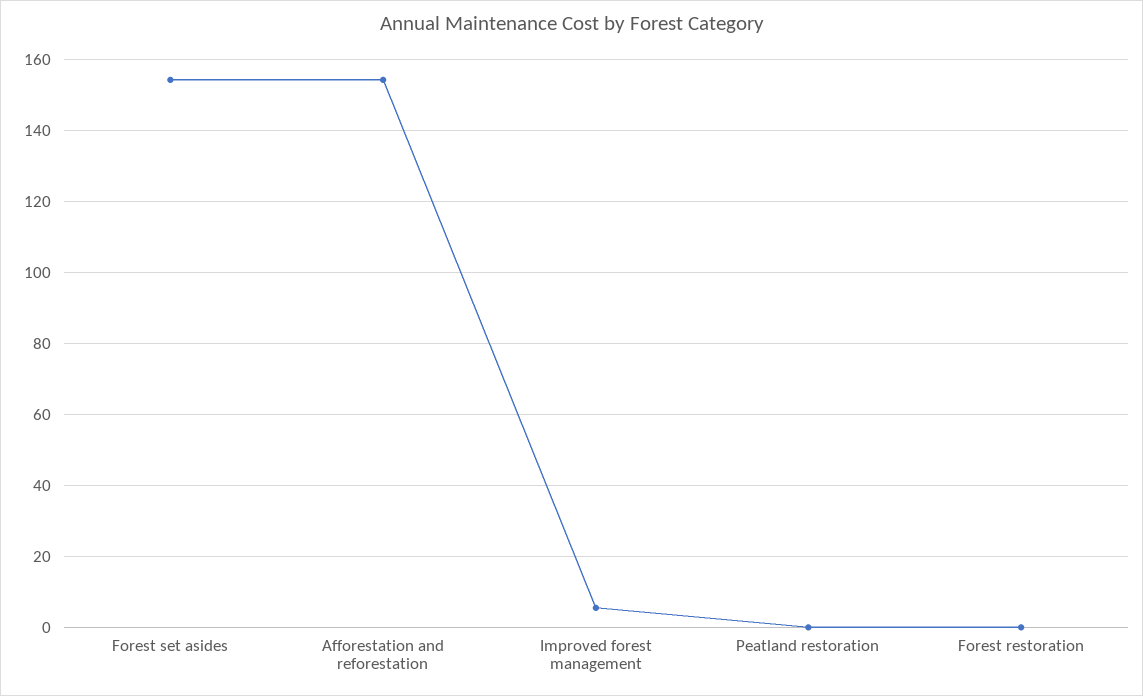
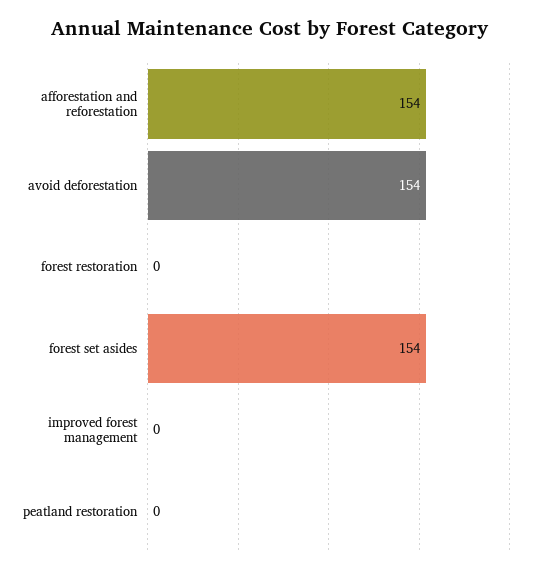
  {
    "Forest set asides": 154,
    "Afforestation and reforestation": 154,
-   "Improved forest management": 6,
+   "Improved forest management": 0,
    "Peatland restoration": 0,
-   "Forest restoration": 0
+   "Forest restoration": 0,
+   "avoid deforestation": 154
  }

